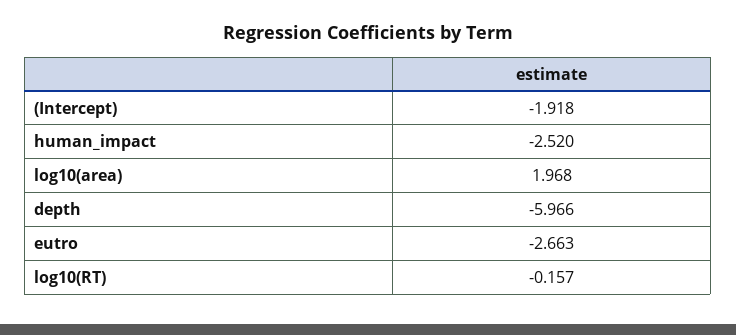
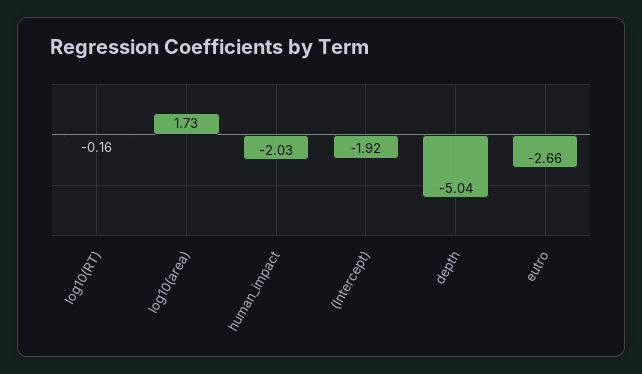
  {
    "(Intercept)": -1.918,
-   "human_impact": -2.52,
+   "human_impact": -2.03,
-   "log10(area)": 1.968,
+   "log10(area)": 1.73,
-   "depth": -5.966,
+   "depth": -5.04,
    "eutro": -2.663,
    "log10(RT)": -0.157
  }

